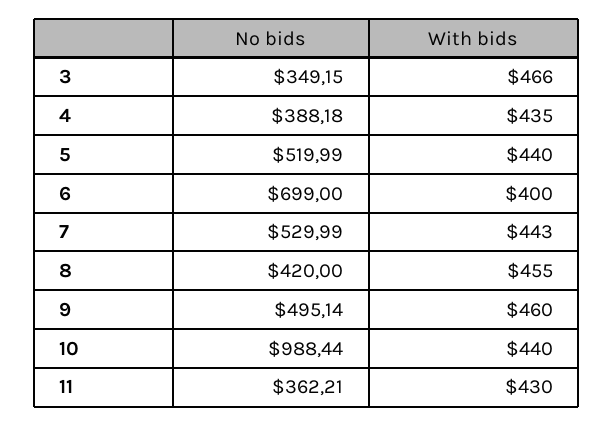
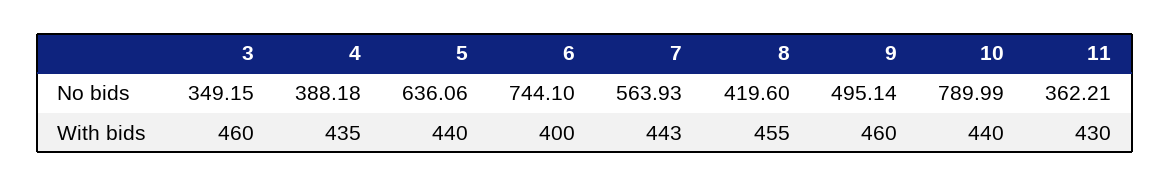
  {
    "No bids": {
      "3": 349.15,
      "4": 388.18,
-     "5": 519.99,
+     "5": 636.06,
-     "6": 699,
+     "6": 744.1,
-     "7": 529.99,
+     "7": 563.93,
-     "8": 420,
+     "8": 419.6,
      "9": 495.14,
-     "10": 988.44,
+     "10": 789.99,
      "11": 362.21
    },
    "With bids": {
-     "3": 466,
+     "3": 460,
      "4": 435,
      "5": 440,
      "6": 400,
      "7": 443,
      "8": 455,
      "9": 460,
      "10": 440,
      "11": 430
    }
  }

